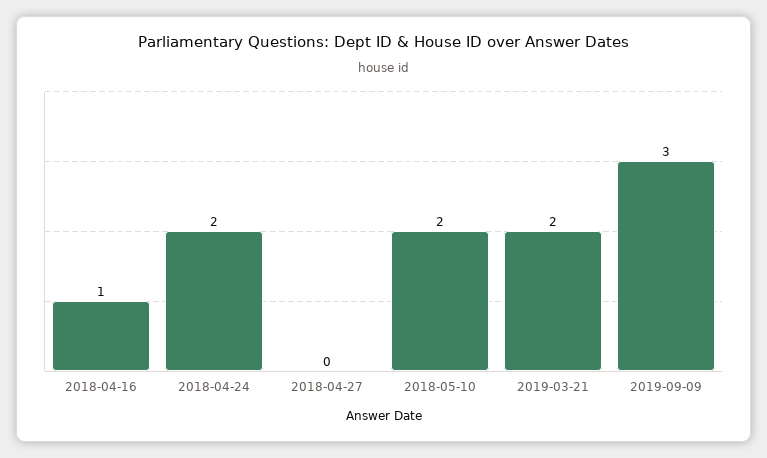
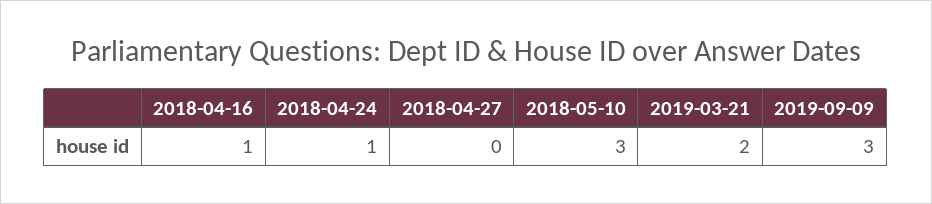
  {
    "2018-04-16": 1,
-   "2018-04-24": 2,
+   "2018-04-24": 1,
    "2018-04-27": 0,
-   "2018-05-10": 2,
+   "2018-05-10": 3,
    "2019-03-21": 2,
    "2019-09-09": 3
  }

